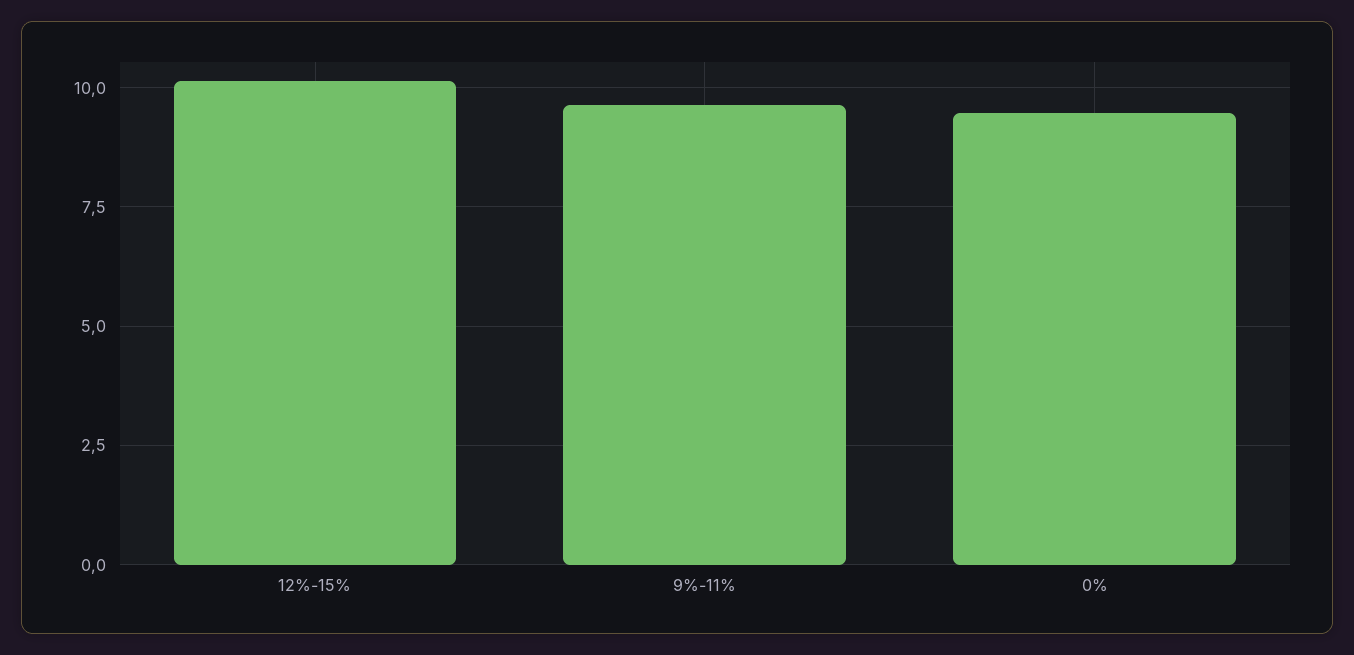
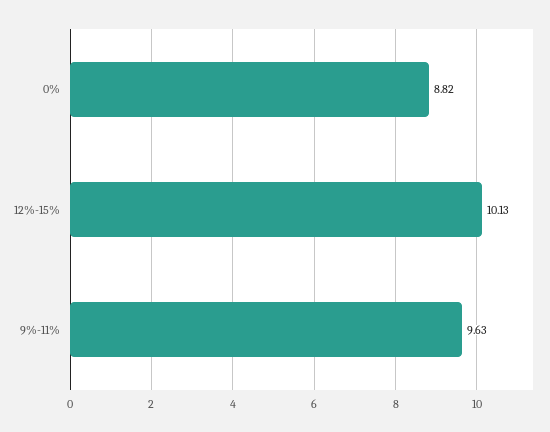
  {
    "12%-15%": 10.13,
    "9%-11%": 9.63,
-   "0%": 9.5
+   "0%": 8.82
  }

